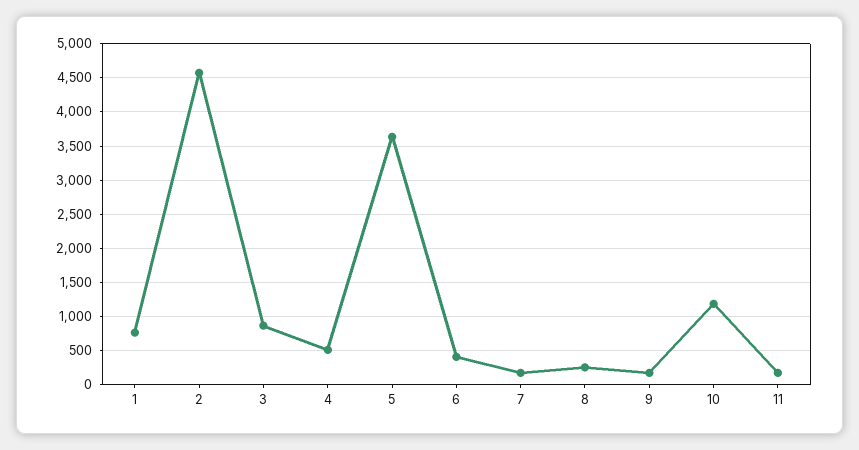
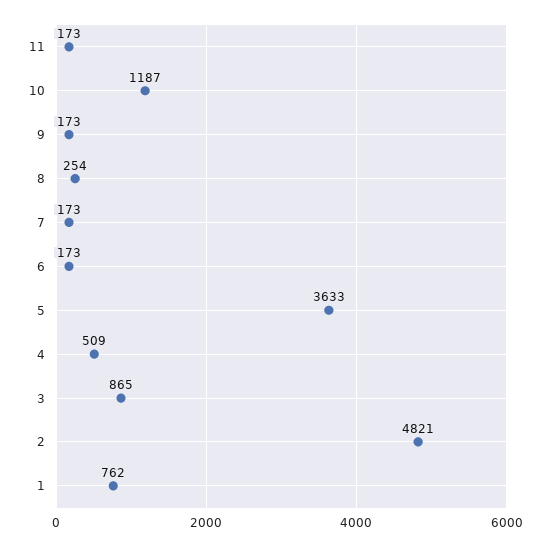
  {
    "1": 762,
-   "2": 4600,
+   "2": 4821,
    "3": 865,
    "4": 509,
    "5": 3633,
-   "6": 400,
+   "6": 173,
    "7": 173,
    "8": 254,
    "9": 173,
    "10": 1187,
    "11": 173
  }

